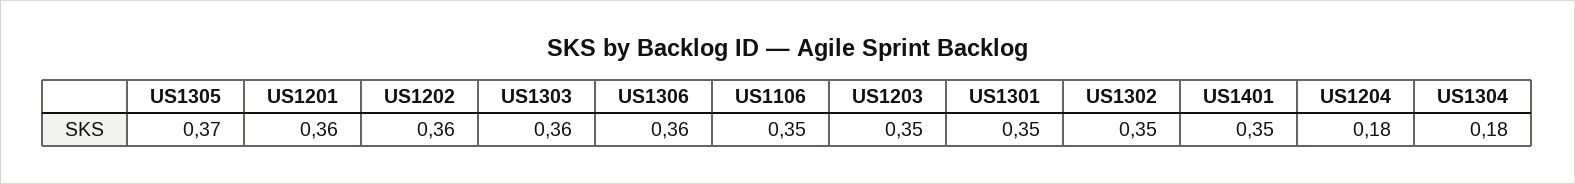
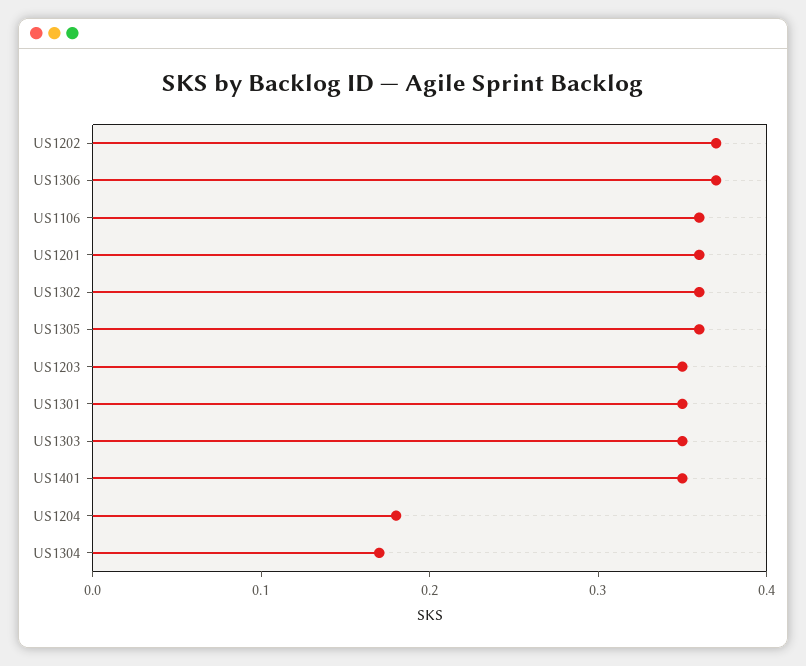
  {
-   "US1305": 0.37,
+   "US1305": 0.36,
    "US1201": 0.36,
-   "US1202": 0.36,
+   "US1202": 0.37,
-   "US1303": 0.36,
+   "US1303": 0.35,
-   "US1306": 0.36,
+   "US1306": 0.37,
-   "US1106": 0.35,
+   "US1106": 0.36,
    "US1203": 0.35,
    "US1301": 0.35,
-   "US1302": 0.35,
+   "US1302": 0.36,
    "US1401": 0.35,
    "US1204": 0.18,
-   "US1304": 0.18
+   "US1304": 0.17
  }

